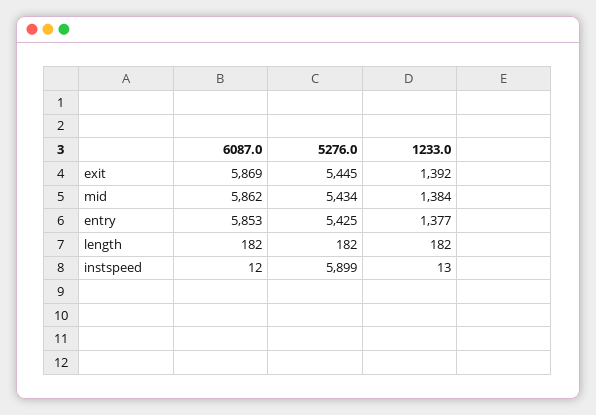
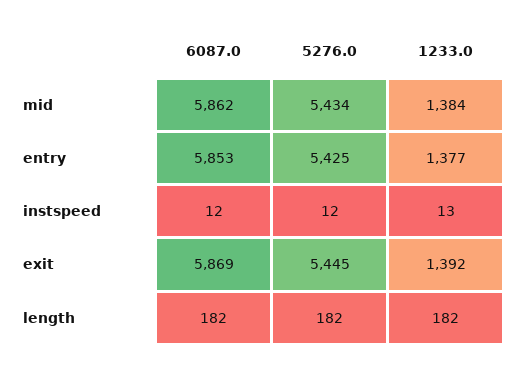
  {
    "6087.0": {
      "exit": 5869,
      "mid": 5862,
      "entry": 5853,
      "length": 182,
      "instspeed": 12
    },
    "5276.0": {
      "exit": 5445,
      "mid": 5434,
      "entry": 5425,
      "length": 182,
-     "instspeed": 5899
+     "instspeed": 12
    },
    "1233.0": {
      "exit": 1392,
      "mid": 1384,
      "entry": 1377,
      "length": 182,
      "instspeed": 13
    }
  }

